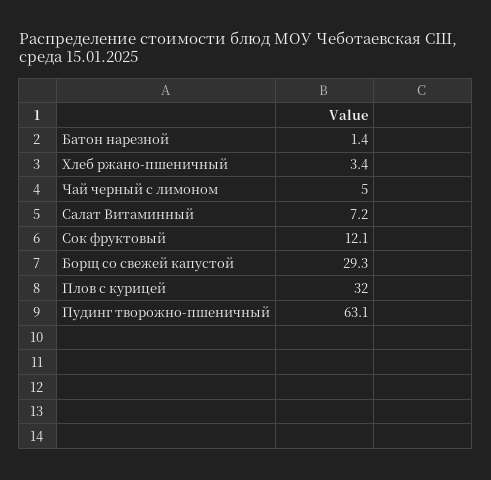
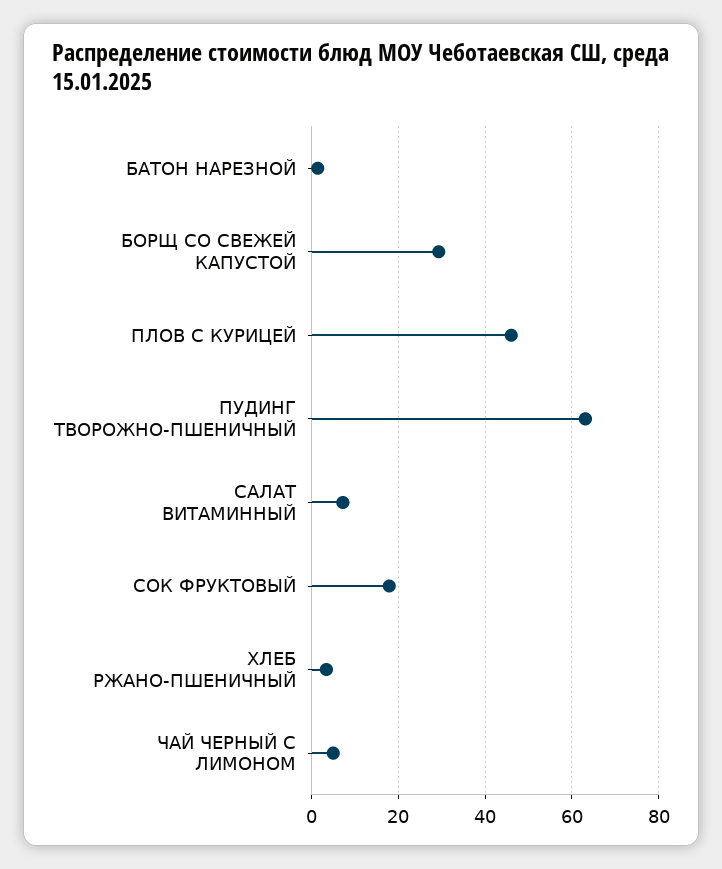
  {
    "Батон нарезной": 1.4,
    "Хлеб ржано-пшеничный": 3.4,
    "Чай черный с лимоном": 5,
    "Салат Витаминный": 7.2,
-   "Сок фруктовый": 12.1,
+   "Сок фруктовый": 18,
    "Борщ со свежей капустой": 29.3,
-   "Плов с курицей": 32,
+   "Плов с курицей": 46,
    "Пудинг творожно-пшеничный": 63.1
  }

